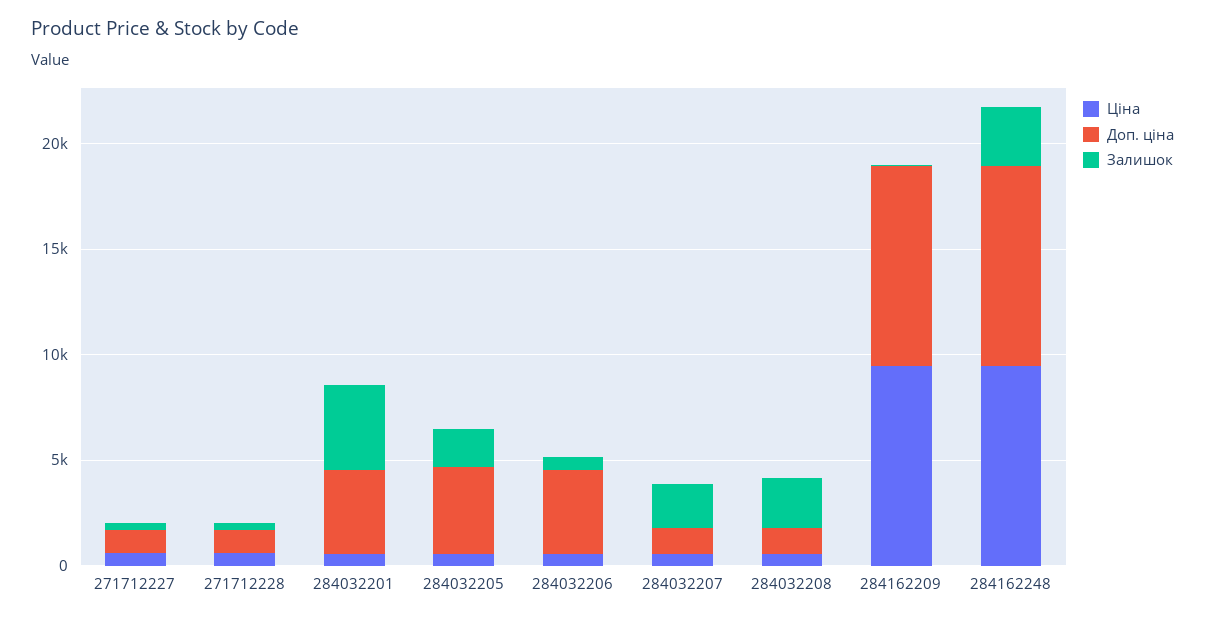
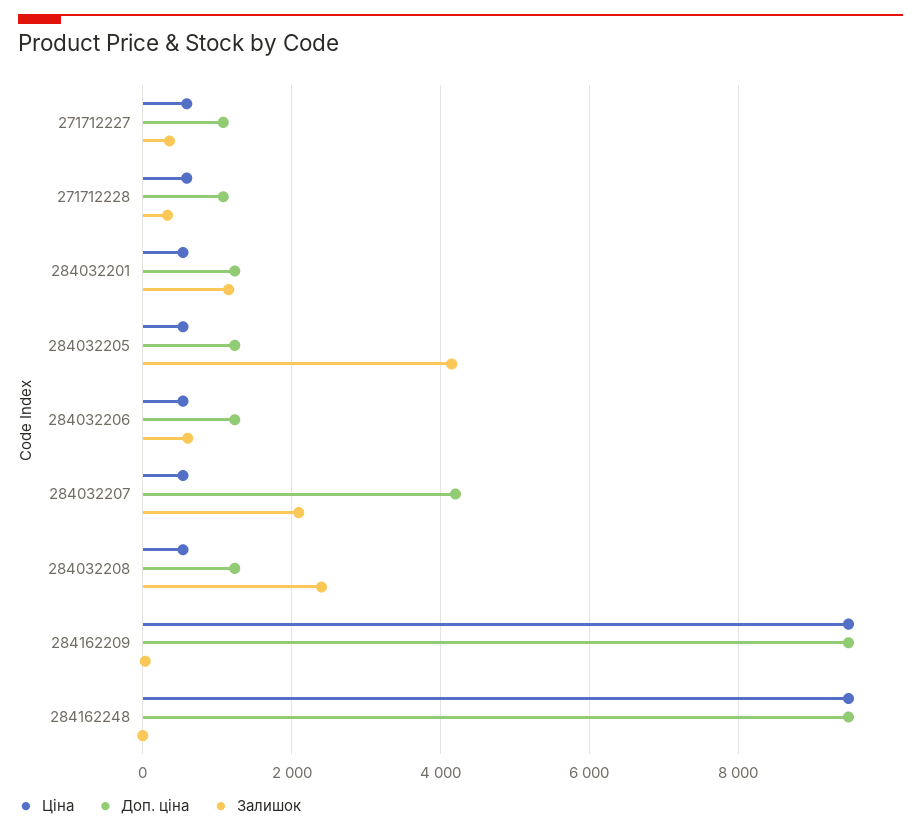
  {
    "Ціна": {
      "271712227": 600,
      "271712228": 600,
      "284032201": 600,
      "284032205": 600,
      "284032206": 600,
      "284032207": 600,
      "284032208": 600,
      "284162209": 9400,
      "284162248": 9400
    },
    "Доп. ціна": {
      "271712227": 1000,
      "271712228": 1000,
-     "284032201": 4000,
+     "284032201": 1200,
-     "284032205": 4000,
+     "284032205": 1200,
-     "284032206": 4000,
+     "284032206": 1200,
-     "284032207": 1000,
+     "284032207": 4200,
      "284032208": 1200,
      "284162209": 9400,
      "284162248": 9400
    },
    "Залишок": {
      "271712227": 400,
      "271712228": 400,
-     "284032201": 4000,
+     "284032201": 1200,
-     "284032205": 2000,
+     "284032205": 4200,
      "284032206": 600,
      "284032207": 2000,
      "284032208": 2400,
      "284162209": 0,
-     "284162248": 3000
+     "284162248": 0
    }
  }

